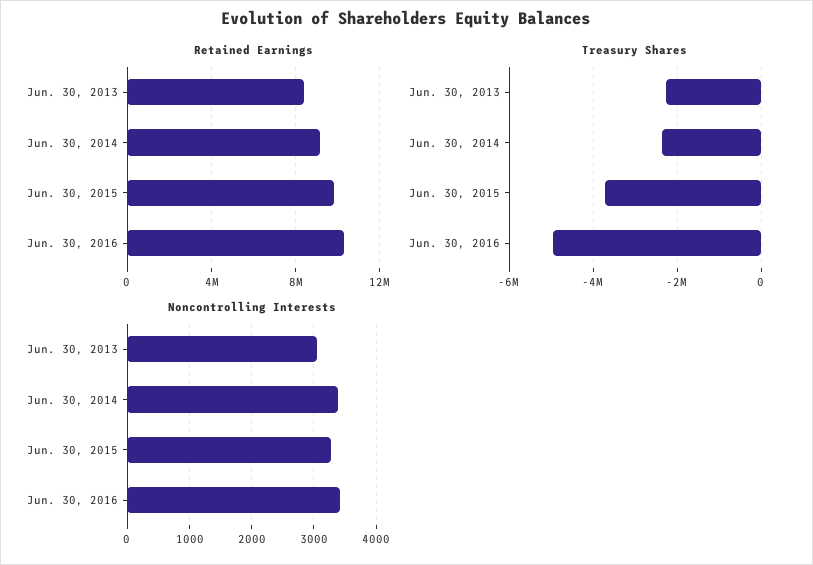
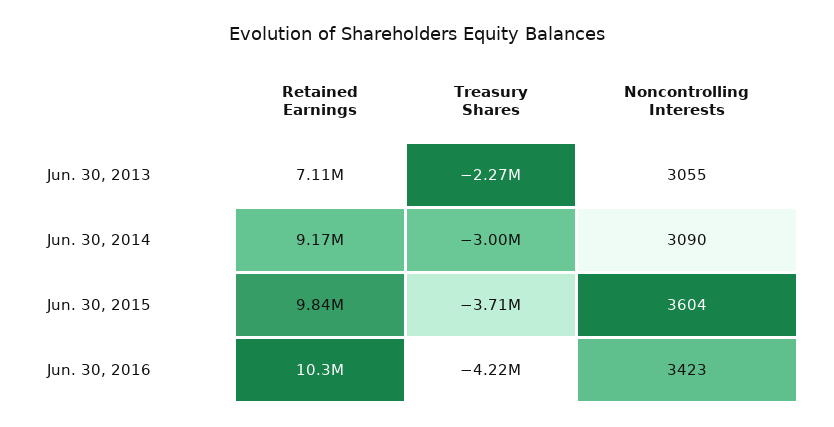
  {
    "Retained Earnings": {
-     "Jun. 30, 2013": 8500000,
+     "Jun. 30, 2013": 7110000,
      "Jun. 30, 2014": 9170000,
      "Jun. 30, 2015": 9840000,
      "Jun. 30, 2016": 10300000
    },
    "Treasury Shares": {
      "Jun. 30, 2013": -2270000,
-     "Jun. 30, 2014": -2400000,
+     "Jun. 30, 2014": -3000000,
      "Jun. 30, 2015": -3710000,
-     "Jun. 30, 2016": -5000000
+     "Jun. 30, 2016": -4220000
    },
    "Noncontrolling Interests": {
      "Jun. 30, 2013": 3055,
-     "Jun. 30, 2014": 3400,
+     "Jun. 30, 2014": 3090,
-     "Jun. 30, 2015": 3300,
+     "Jun. 30, 2015": 3604,
      "Jun. 30, 2016": 3423
    }
  }

